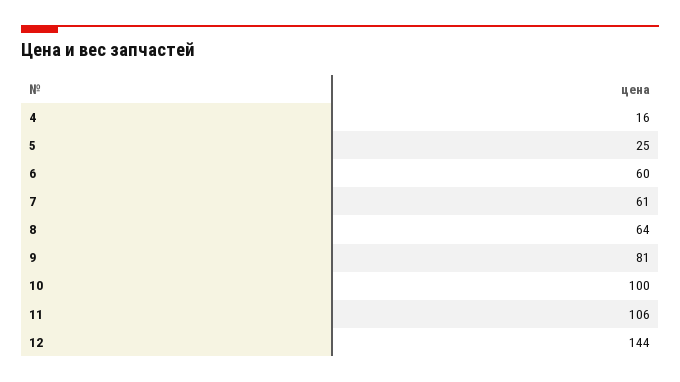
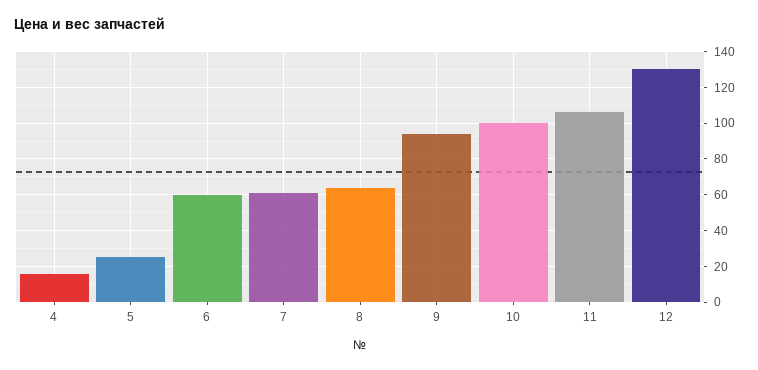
  {
    "4": 16,
    "5": 25,
    "6": 60,
    "7": 61,
    "8": 64,
-   "9": 81,
+   "9": 95,
    "10": 100,
    "11": 106,
-   "12": 144
+   "12": 130
  }

